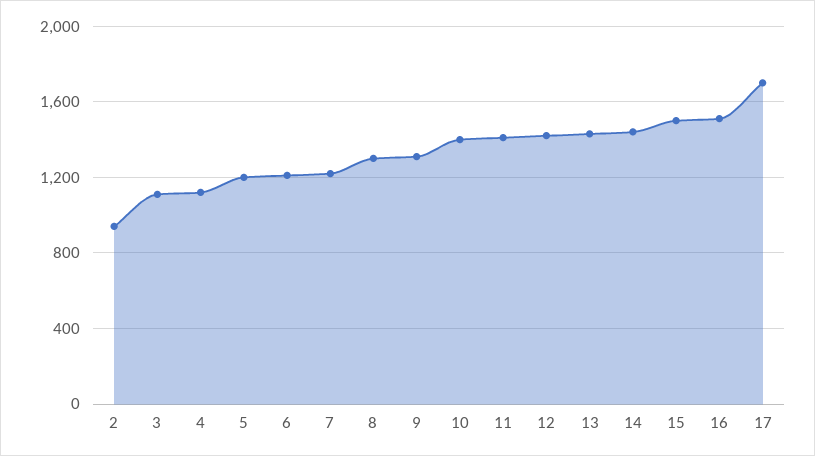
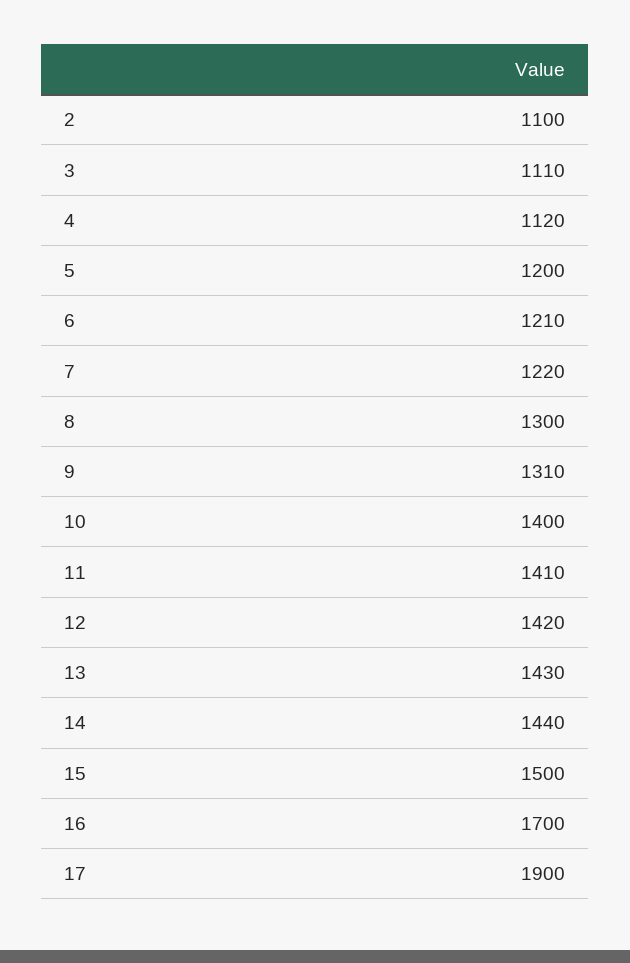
  {
-   "2": 950,
+   "2": 1100,
    "3": 1110,
    "4": 1120,
    "5": 1200,
    "6": 1210,
    "7": 1220,
    "8": 1300,
    "9": 1310,
    "10": 1400,
    "11": 1410,
    "12": 1420,
    "13": 1430,
    "14": 1440,
    "15": 1500,
-   "16": 1500,
+   "16": 1700,
-   "17": 1700
+   "17": 1900
  }

